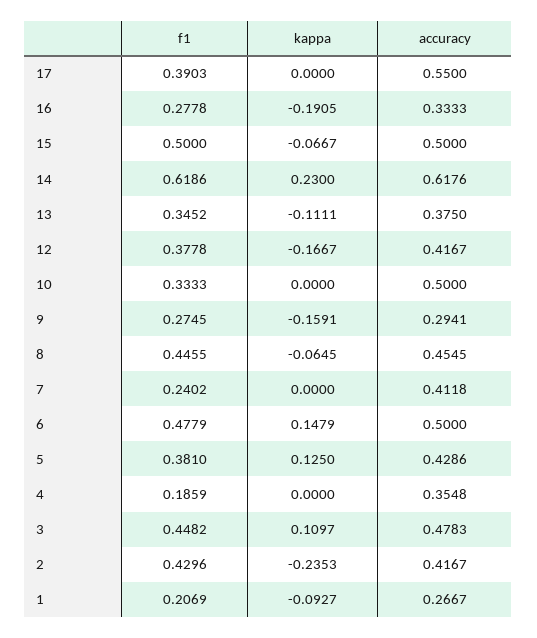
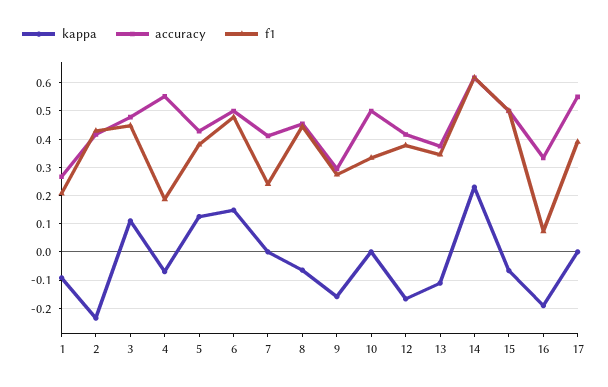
  {
    "f1": {
      "17": 0.3903,
-     "16": 0.2778,
+     "16": 0.075,
      "15": 0.5,
      "14": 0.6186,
      "13": 0.3452,
      "12": 0.3778,
      "10": 0.3333,
      "9": 0.2745,
      "8": 0.4455,
      "7": 0.2402,
      "6": 0.4779,
      "5": 0.381,
      "4": 0.1859,
      "3": 0.4482,
      "2": 0.4296,
      "1": 0.2069
    },
    "kappa": {
      "17": 0,
      "16": -0.1905,
      "15": -0.0667,
      "14": 0.23,
      "13": -0.1111,
      "12": -0.1667,
      "10": 0,
      "9": -0.1591,
      "8": -0.0645,
      "7": 0,
      "6": 0.1479,
      "5": 0.125,
-     "4": 0,
+     "4": -0.075,
      "3": 0.1097,
      "2": -0.2353,
      "1": -0.0927
    },
    "accuracy": {
      "17": 0.55,
      "16": 0.3333,
      "15": 0.5,
      "14": 0.6176,
      "13": 0.375,
      "12": 0.4167,
      "10": 0.5,
      "9": 0.2941,
      "8": 0.4545,
      "7": 0.4118,
      "6": 0.5,
      "5": 0.4286,
-     "4": 0.3548,
+     "4": 0.55,
      "3": 0.4783,
      "2": 0.4167,
      "1": 0.2667
    }
  }

